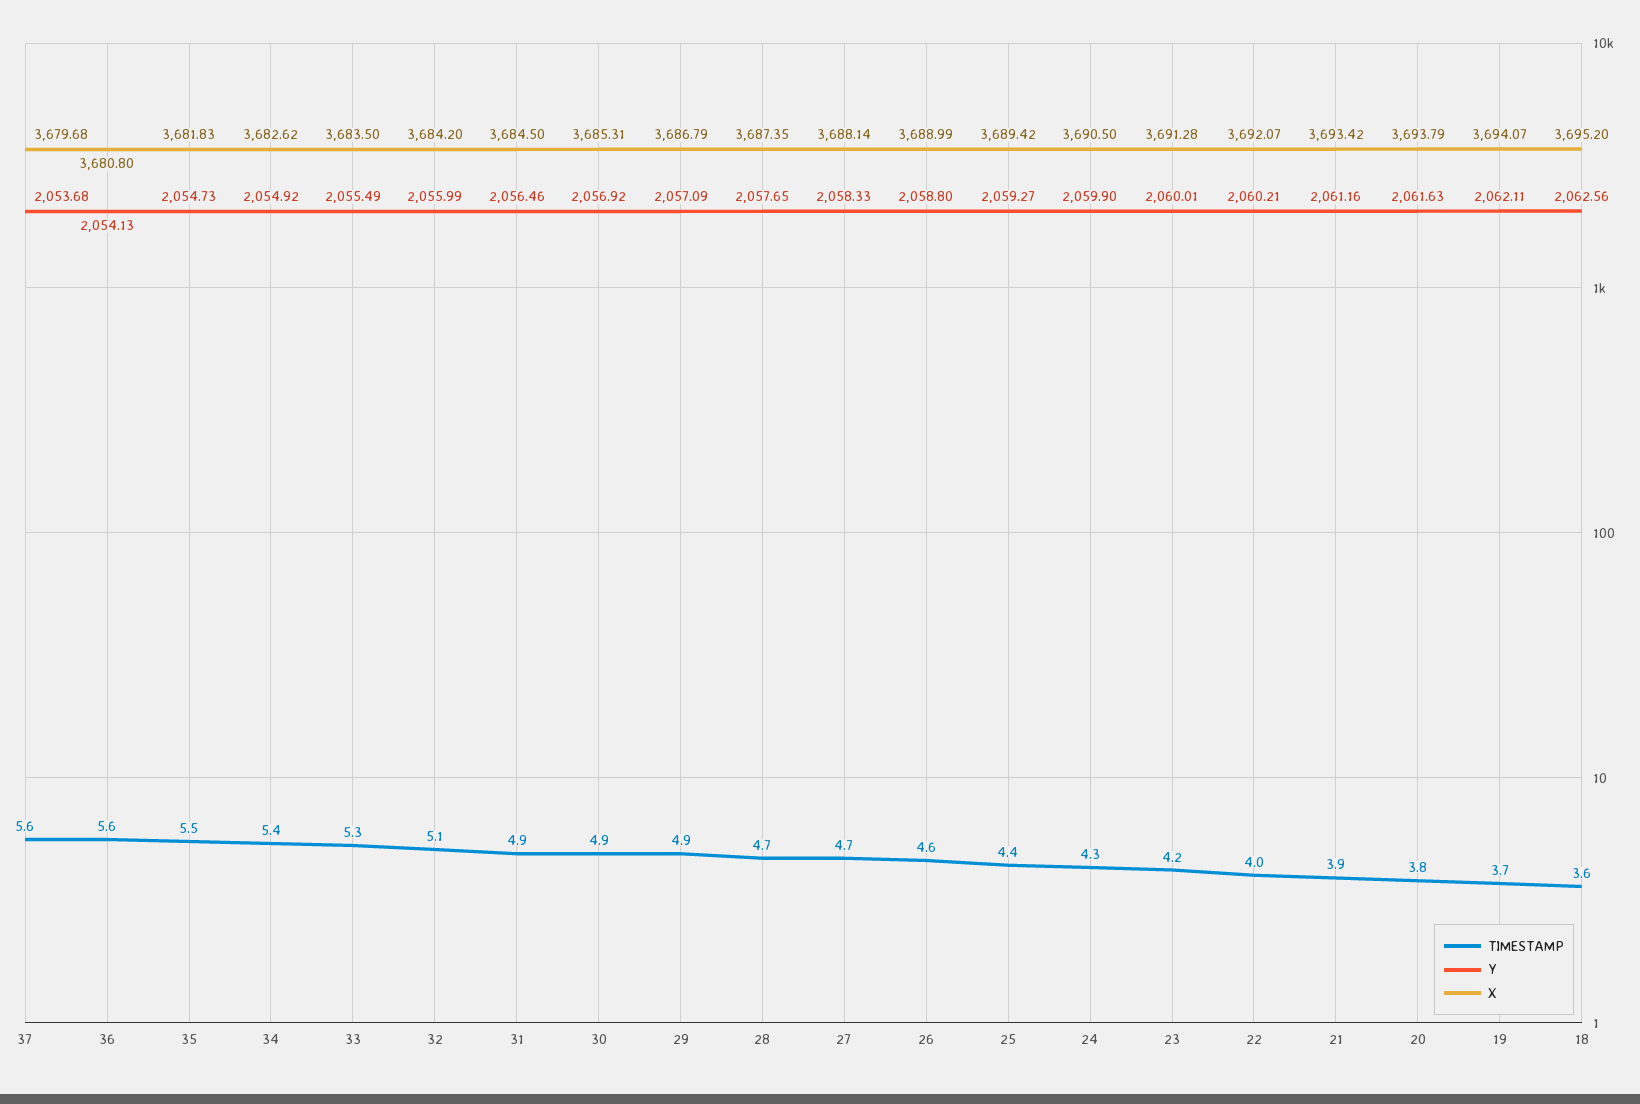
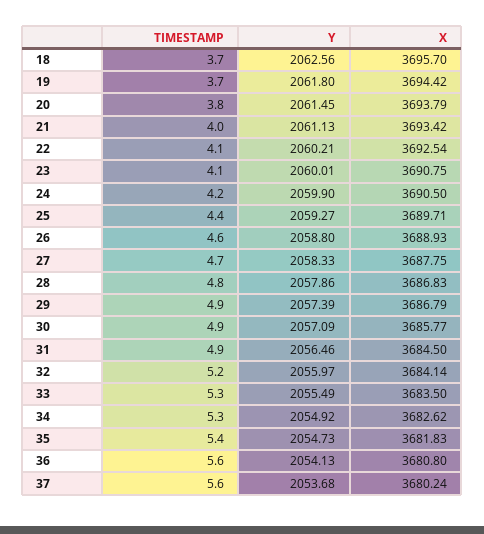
  {
    "TIMESTAMP": {
      "37": 5.6,
      "36": 5.6,
-     "35": 5.5,
+     "35": 5.4,
-     "34": 5.4,
+     "34": 5.3,
      "33": 5.3,
-     "32": 5.1,
+     "32": 5.2,
      "31": 4.9,
      "30": 4.9,
      "29": 4.9,
-     "28": 4.7,
+     "28": 4.8,
      "27": 4.7,
      "26": 4.6,
      "25": 4.4,
-     "24": 4.3,
+     "24": 4.2,
-     "23": 4.2,
+     "23": 4.1,
-     "22": 4,
+     "22": 4.1,
-     "21": 3.9,
+     "21": 4,
      "20": 3.8,
      "19": 3.7,
-     "18": 3.6
+     "18": 3.7
    },
    "Y": {
      "37": 2053.68,
      "36": 2054.13,
      "35": 2054.73,
      "34": 2054.92,
      "33": 2055.49,
-     "32": 2055.99,
+     "32": 2055.97,
      "31": 2056.46,
-     "30": 2056.92,
+     "30": 2057.09,
-     "29": 2057.09,
+     "29": 2057.39,
-     "28": 2057.65,
+     "28": 2057.86,
      "27": 2058.33,
      "26": 2058.8,
      "25": 2059.27,
      "24": 2059.9,
      "23": 2060.01,
      "22": 2060.21,
-     "21": 2061.16,
+     "21": 2061.13,
-     "20": 2061.63,
+     "20": 2061.45,
-     "19": 2062.11,
+     "19": 2061.8,
      "18": 2062.56
    },
    "X": {
-     "37": 3679.68,
+     "37": 3680.24,
      "36": 3680.8,
      "35": 3681.83,
      "34": 3682.62,
      "33": 3683.5,
-     "32": 3684.2,
+     "32": 3684.14,
      "31": 3684.5,
-     "30": 3685.31,
+     "30": 3685.77,
      "29": 3686.79,
-     "28": 3687.35,
+     "28": 3686.83,
-     "27": 3688.14,
+     "27": 3687.75,
-     "26": 3688.99,
+     "26": 3688.93,
-     "25": 3689.42,
+     "25": 3689.71,
      "24": 3690.5,
-     "23": 3691.28,
+     "23": 3690.75,
-     "22": 3692.07,
+     "22": 3692.54,
      "21": 3693.42,
      "20": 3693.79,
-     "19": 3694.07,
+     "19": 3694.42,
-     "18": 3695.2
+     "18": 3695.7
    }
  }

